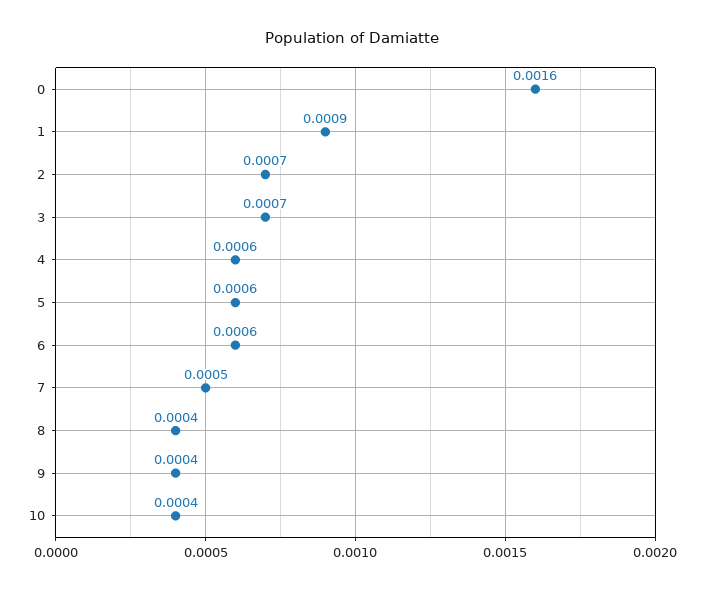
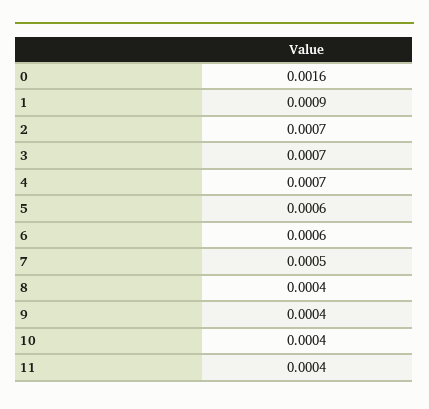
  {
    "0": 0.0016,
    "1": 0.0009,
    "2": 0.0007,
    "3": 0.0007,
-   "4": 0.0006,
+   "4": 0.0007,
    "5": 0.0006,
    "6": 0.0006,
    "7": 0.0005,
    "8": 0.0004,
    "9": 0.0004,
-   "10": 0.0004
+   "10": 0.0004,
+   "11": 0.0004
  }

